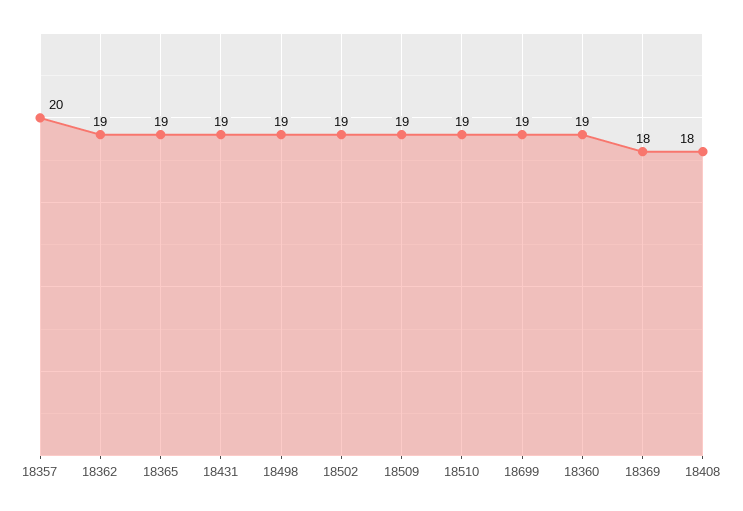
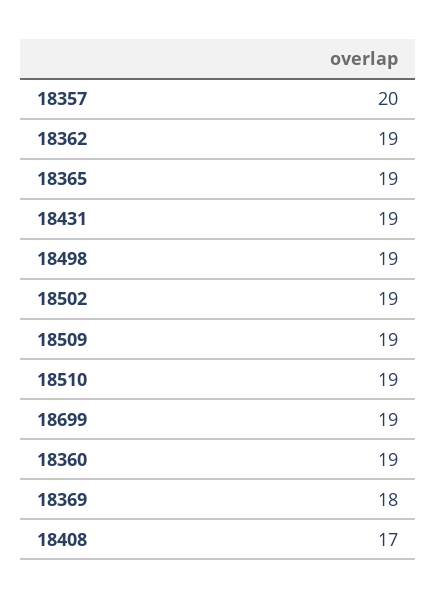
  {
    "18357": 20,
    "18362": 19,
    "18365": 19,
    "18431": 19,
    "18498": 19,
    "18502": 19,
    "18509": 19,
    "18510": 19,
    "18699": 19,
    "18360": 19,
    "18369": 18,
-   "18408": 18
+   "18408": 17
  }

